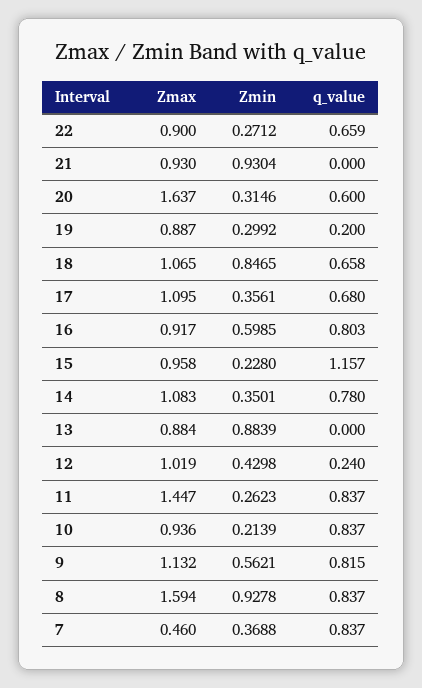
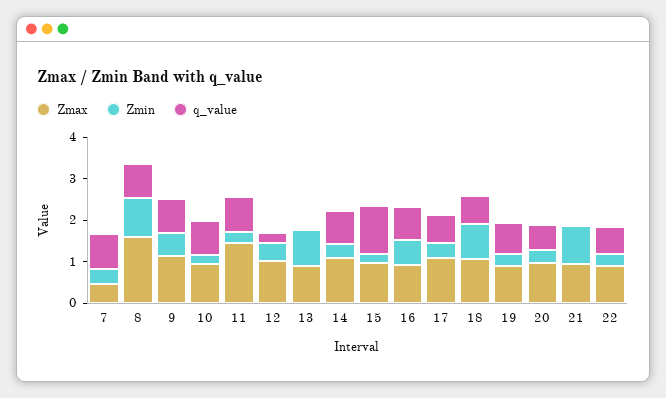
  {
    "Zmax": {
      "22": 0.9,
      "21": 0.93,
-     "20": 1.637,
+     "20": 1,
      "19": 0.887,
      "18": 1.065,
      "17": 1.095,
      "16": 0.917,
      "15": 0.958,
      "14": 1.083,
      "13": 0.884,
      "12": 1.019,
      "11": 1.447,
      "10": 0.936,
      "9": 1.132,
      "8": 1.594,
      "7": 0.46
    },
    "Zmin": {
      "22": 0.2712,
      "21": 0.9304,
      "20": 0.3146,
      "19": 0.2992,
      "18": 0.8465,
      "17": 0.3561,
      "16": 0.5985,
      "15": 0.228,
      "14": 0.3501,
      "13": 0.8839,
      "12": 0.4298,
      "11": 0.2623,
      "10": 0.2139,
      "9": 0.5621,
      "8": 0.9278,
      "7": 0.3688
    },
    "q_value": {
      "22": 0.659,
      "21": 0,
      "20": 0.6,
-     "19": 0.2,
+     "19": 0.8,
      "18": 0.658,
      "17": 0.68,
      "16": 0.803,
      "15": 1.157,
      "14": 0.78,
      "13": 0,
      "12": 0.24,
      "11": 0.837,
      "10": 0.837,
      "9": 0.815,
      "8": 0.837,
      "7": 0.837
    }
  }

